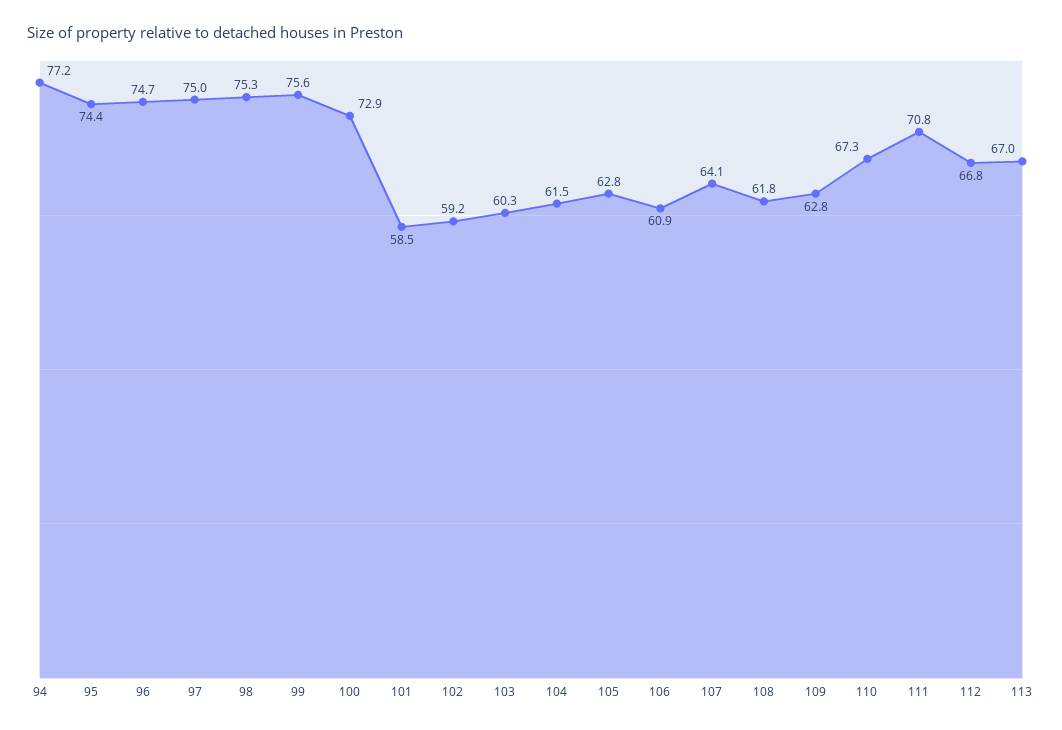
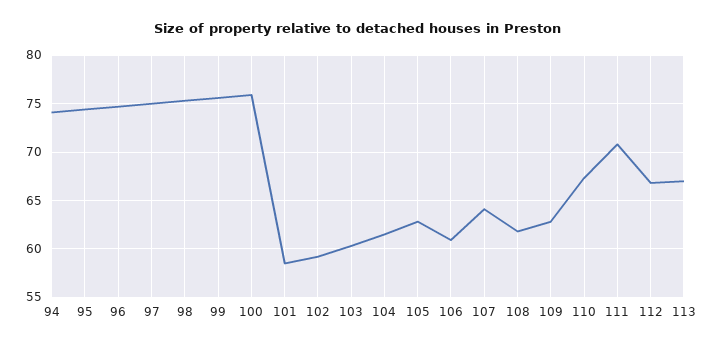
  {
-   "94": 77.2,
+   "94": 74,
    "95": 74.4,
    "96": 74.7,
    "97": 75,
    "98": 75.3,
    "99": 75.6,
-   "100": 72.9,
+   "100": 76,
    "101": 58.5,
    "102": 59.2,
    "103": 60.3,
    "104": 61.5,
    "105": 62.8,
    "106": 60.9,
    "107": 64.1,
    "108": 61.8,
    "109": 62.8,
    "110": 67.3,
    "111": 70.8,
    "112": 66.8,
    "113": 67
  }

